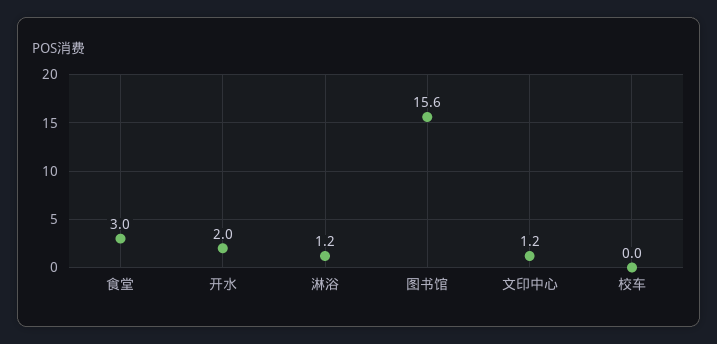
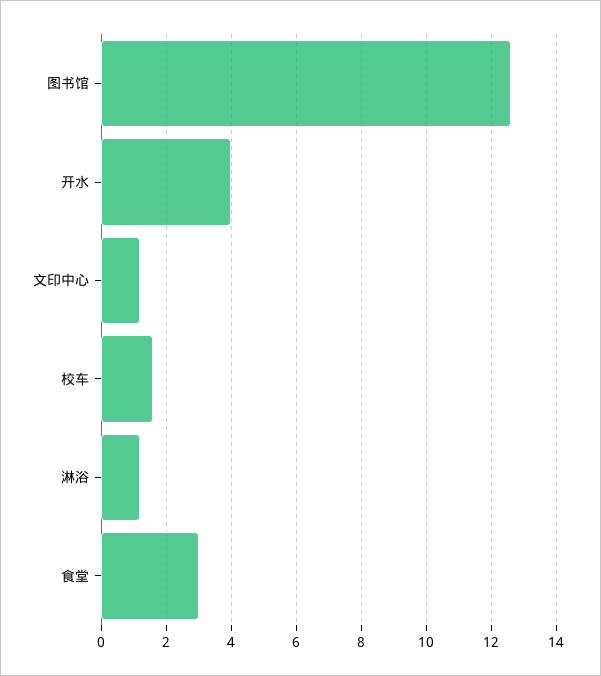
  {
    "食堂": 3,
-   "开水": 2,
+   "开水": 4,
    "淋浴": 1.2,
-   "图书馆": 15.6,
+   "图书馆": 12.5,
    "文印中心": 1.2,
-   "校车": 0
+   "校车": 1.5
  }

